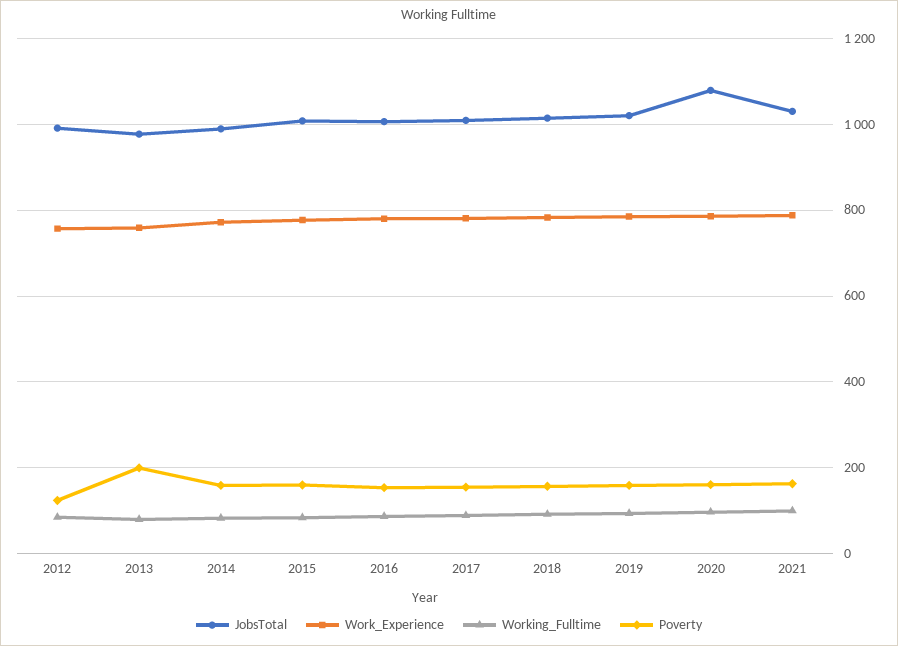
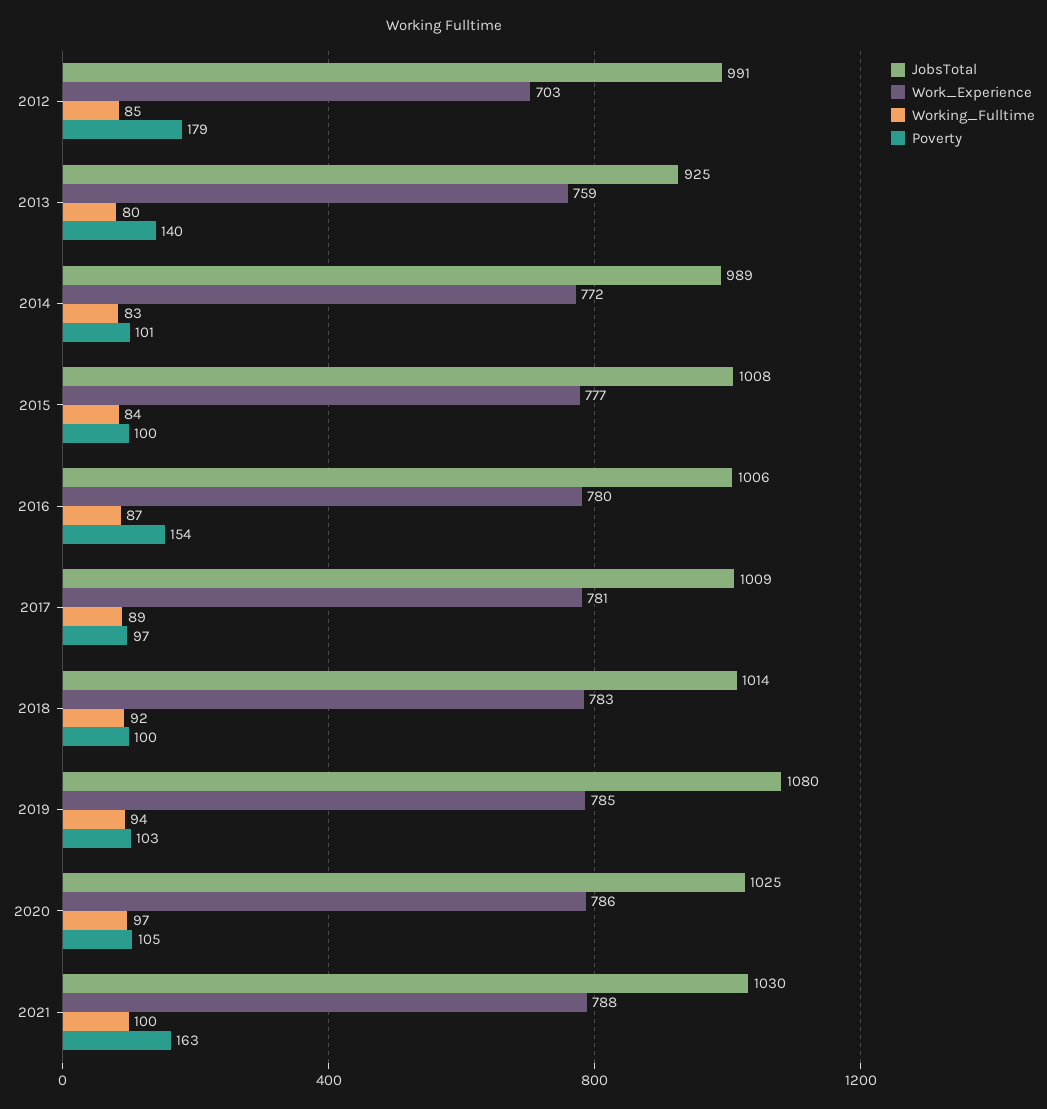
  {
    "JobsTotal": {
      "2012": 991,
-     "2013": 980,
+     "2013": 925,
      "2014": 989,
      "2015": 1008,
      "2016": 1006,
      "2017": 1009,
      "2018": 1014,
-     "2019": 1020,
+     "2019": 1080,
-     "2020": 1080,
+     "2020": 1025,
      "2021": 1030
    },
    "Work_Experience": {
-     "2012": 760,
+     "2012": 703,
      "2013": 759,
      "2014": 772,
      "2015": 777,
      "2016": 780,
      "2017": 781,
      "2018": 783,
      "2019": 785,
      "2020": 786,
      "2021": 788
    },
    "Working_Fulltime": {
      "2012": 85,
      "2013": 80,
      "2014": 83,
      "2015": 84,
      "2016": 87,
      "2017": 89,
      "2018": 92,
      "2019": 94,
      "2020": 97,
      "2021": 100
    },
    "Poverty": {
-     "2012": 120,
+     "2012": 179,
-     "2013": 200,
+     "2013": 140,
-     "2014": 160,
+     "2014": 101,
-     "2015": 160,
+     "2015": 100,
      "2016": 154,
-     "2017": 160,
+     "2017": 97,
-     "2018": 160,
+     "2018": 100,
-     "2019": 160,
+     "2019": 103,
-     "2020": 160,
+     "2020": 105,
      "2021": 163
    }
  }

